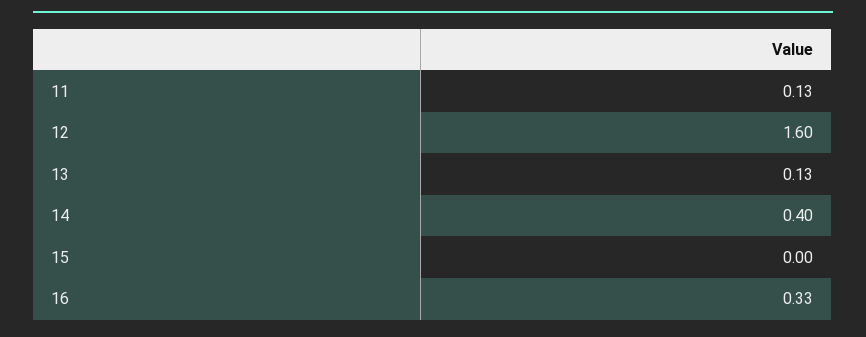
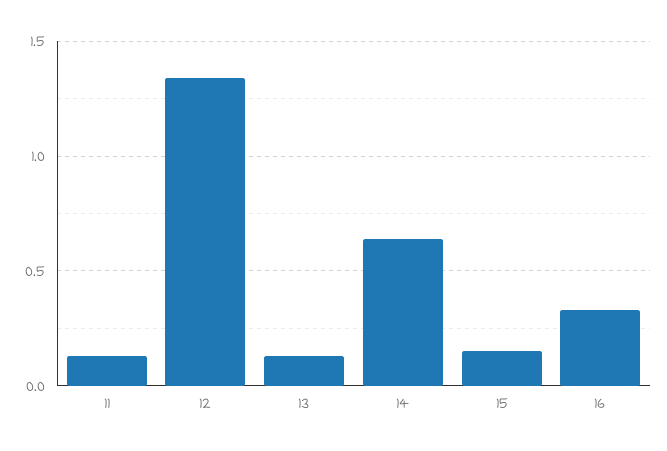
  {
    "11": 0.13,
-   "12": 1.6,
+   "12": 1.35,
    "13": 0.13,
-   "14": 0.4,
+   "14": 0.65,
-   "15": 0,
+   "15": 0.15,
    "16": 0.33
  }

